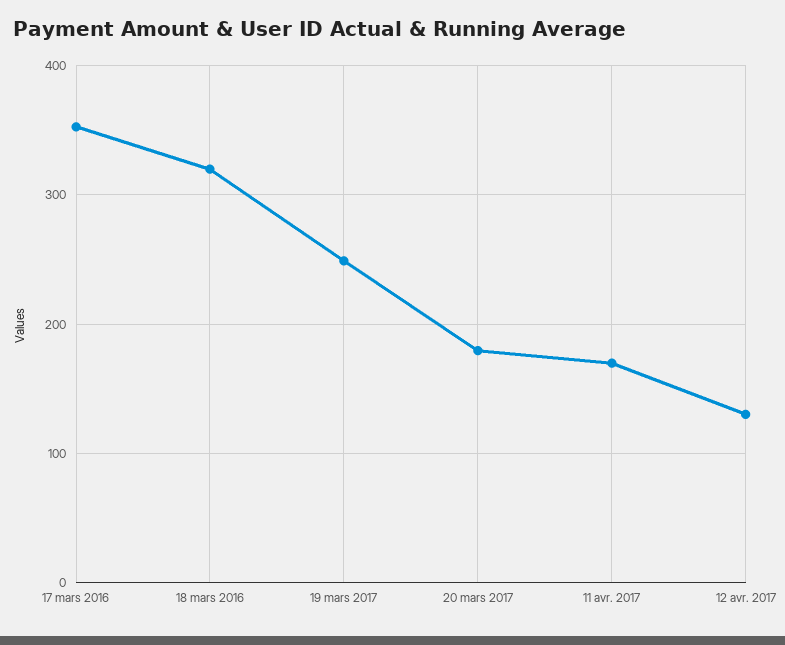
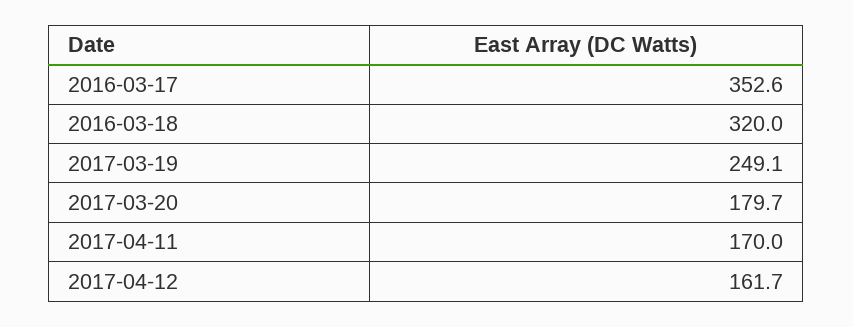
  {
    "17 mars 2016": 352.6,
    "18 mars 2016": 320,
    "19 mars 2017": 249.1,
    "20 mars 2017": 179.7,
    "11 avr. 2017": 170,
-   "12 avr. 2017": 130
+   "12 avr. 2017": 161.7
  }

